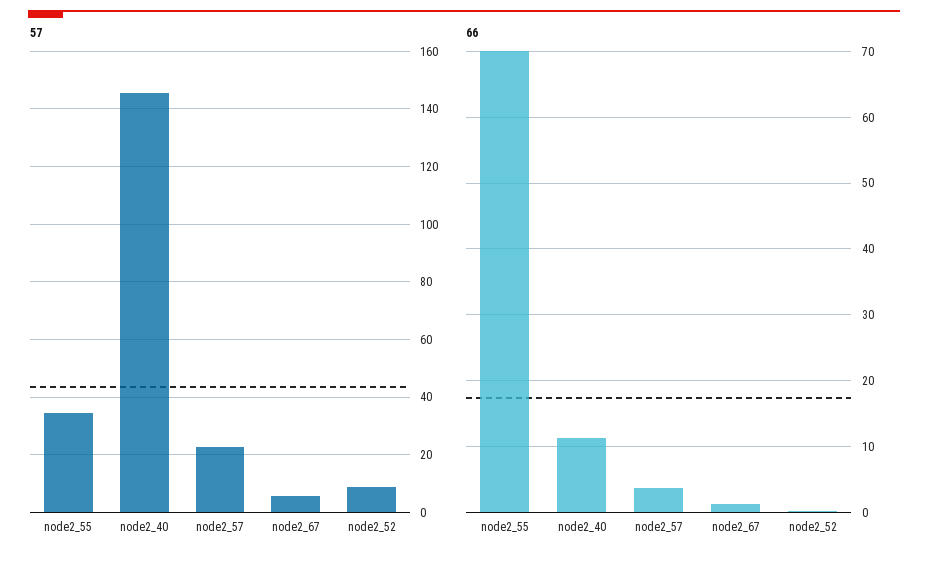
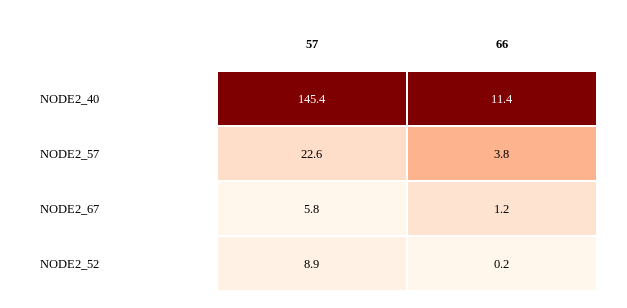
  {
    "57": {
-     "node2_55": 35,
      "node2_40": 145.4,
      "node2_57": 22.6,
      "node2_67": 5.8,
      "node2_52": 8.9
    },
    "66": {
-     "node2_55": 70,
      "node2_40": 11.4,
      "node2_57": 3.8,
      "node2_67": 1.2,
      "node2_52": 0.2
    }
  }

